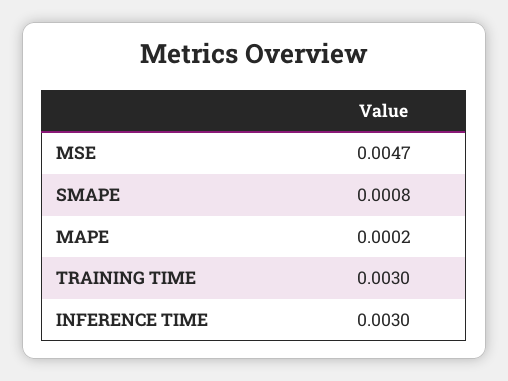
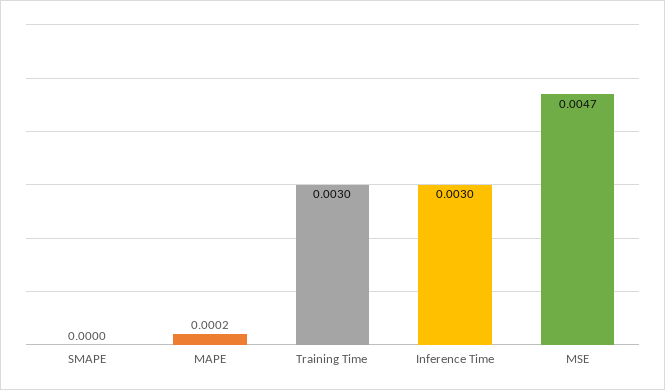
  {
    "MSE": 0.0047,
-   "SMAPE": 0.0008,
+   "SMAPE": 0,
    "MAPE": 0.0002,
    "TRAINING TIME": 0.003,
    "INFERENCE TIME": 0.003
  }

